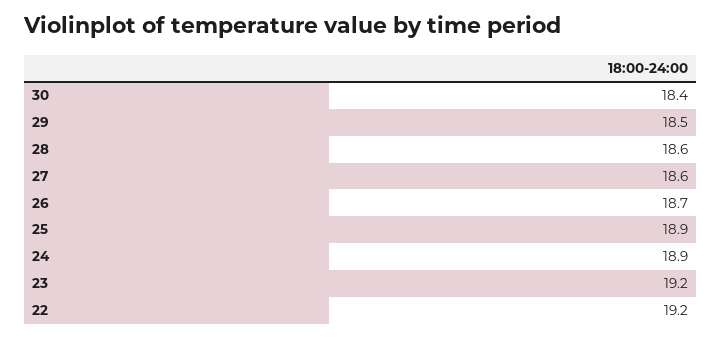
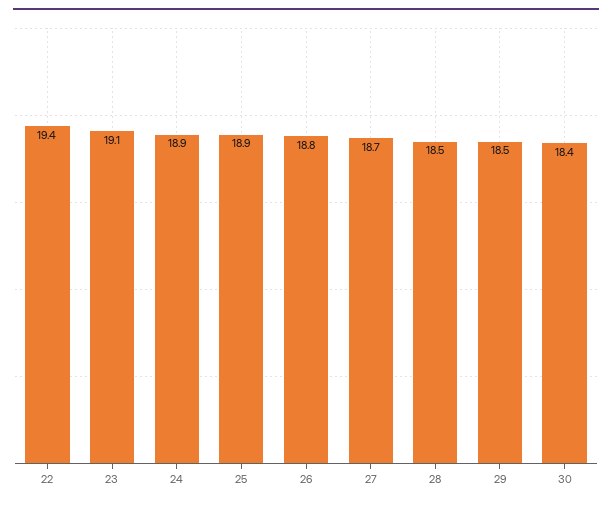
  {
    "30": 18.4,
    "29": 18.5,
-   "28": 18.6,
+   "28": 18.5,
-   "27": 18.6,
+   "27": 18.7,
-   "26": 18.7,
+   "26": 18.8,
    "25": 18.9,
    "24": 18.9,
-   "23": 19.2,
+   "23": 19.1,
-   "22": 19.2
+   "22": 19.4
  }

